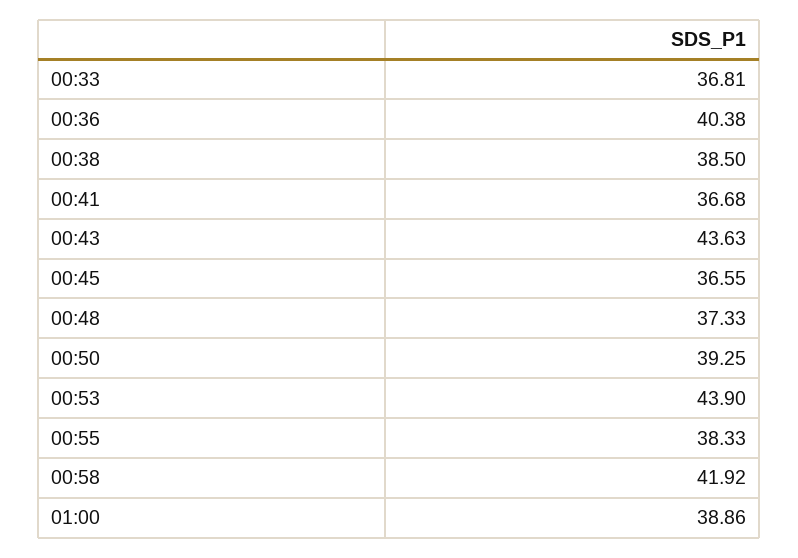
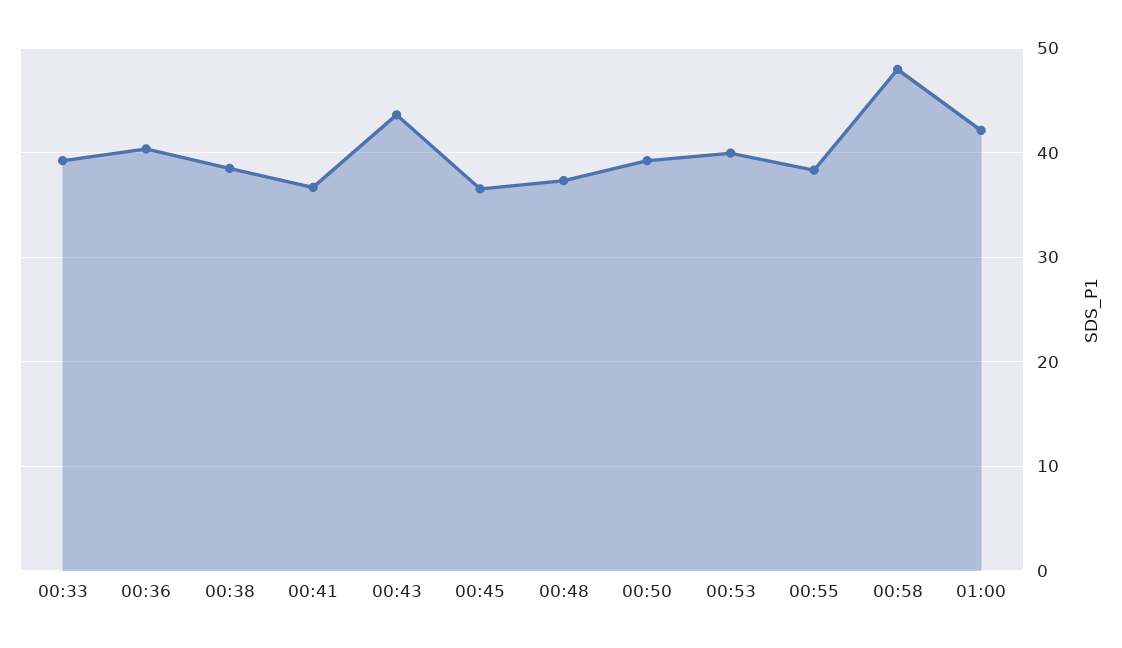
  {
-   "00:33": 36.81,
+   "00:33": 39,
    "00:36": 40.38,
    "00:38": 38.5,
    "00:41": 36.68,
    "00:43": 43.63,
    "00:45": 36.55,
    "00:48": 37.33,
    "00:50": 39.25,
-   "00:53": 43.9,
+   "00:53": 40,
    "00:55": 38.33,
-   "00:58": 41.92,
+   "00:58": 48,
-   "01:00": 38.86
+   "01:00": 42
  }

